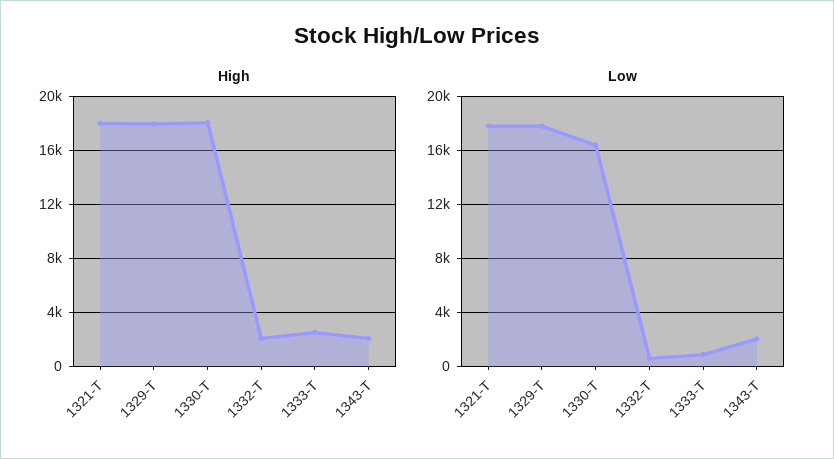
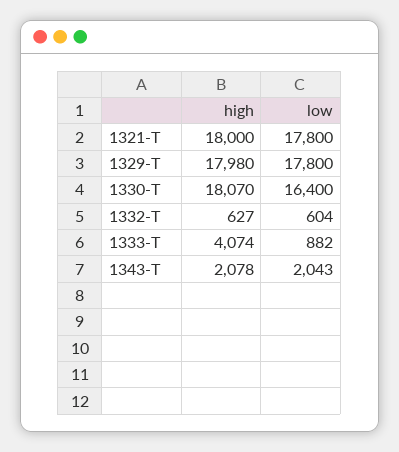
  {
    "High": {
      "1321-T": 18000,
      "1329-T": 17980,
      "1330-T": 18070,
-     "1332-T": 2000,
+     "1332-T": 627,
-     "1333-T": 2500,
+     "1333-T": 4074,
      "1343-T": 2078
    },
    "Low": {
      "1321-T": 17800,
      "1329-T": 17800,
      "1330-T": 16400,
      "1332-T": 604,
      "1333-T": 882,
      "1343-T": 2043
    }
  }

